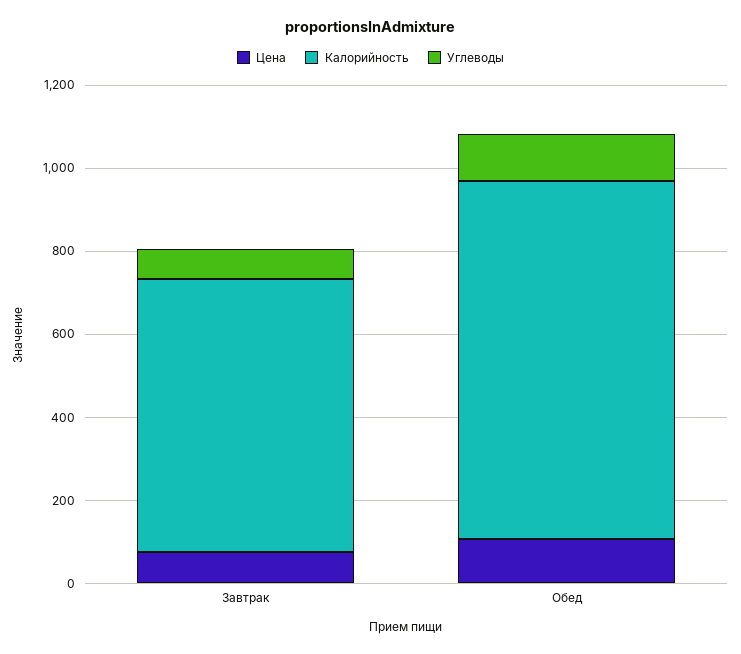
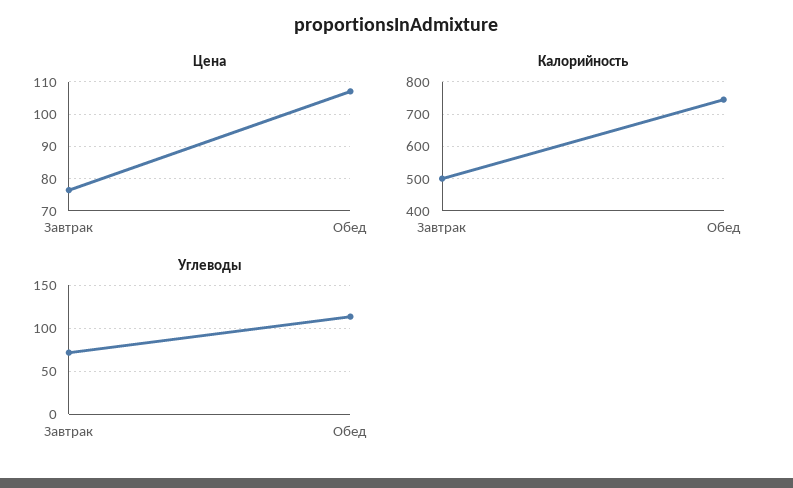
  {
    "Цена": {
      "Завтрак": 76,
      "Обед": 108
    },
    "Калорийность": {
-     "Завтрак": 650,
+     "Завтрак": 500,
-     "Обед": 850
+     "Обед": 740
    },
    "Углеводы": {
      "Завтрак": 70,
      "Обед": 110
    }
  }

